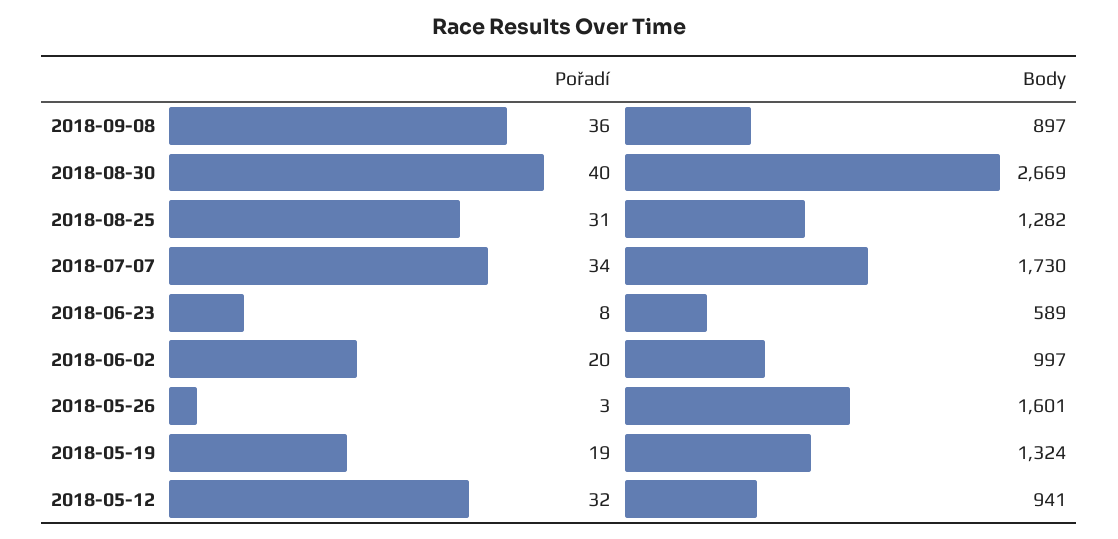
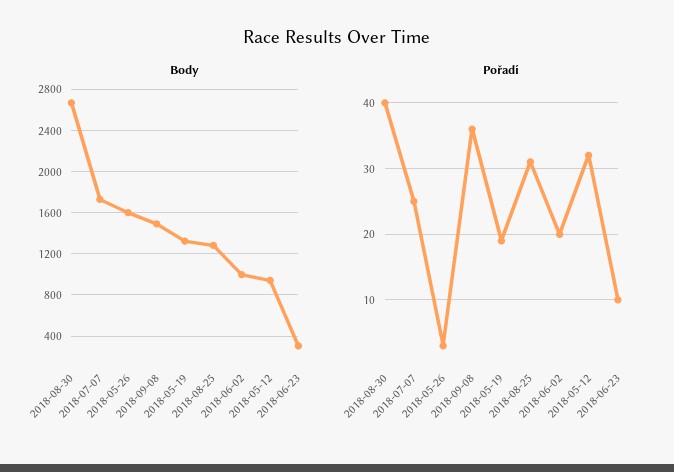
  {
    "Pořadí": {
      "2018-09-08": 36,
      "2018-08-30": 40,
      "2018-08-25": 31,
-     "2018-07-07": 34,
+     "2018-07-07": 25,
-     "2018-06-23": 8,
+     "2018-06-23": 10,
      "2018-06-02": 20,
      "2018-05-26": 3,
      "2018-05-19": 19,
      "2018-05-12": 32
    },
    "Body": {
-     "2018-09-08": 897,
+     "2018-09-08": 1500,
      "2018-08-30": 2669,
      "2018-08-25": 1282,
      "2018-07-07": 1730,
-     "2018-06-23": 589,
+     "2018-06-23": 300,
      "2018-06-02": 997,
      "2018-05-26": 1601,
      "2018-05-19": 1324,
      "2018-05-12": 941
    }
  }

